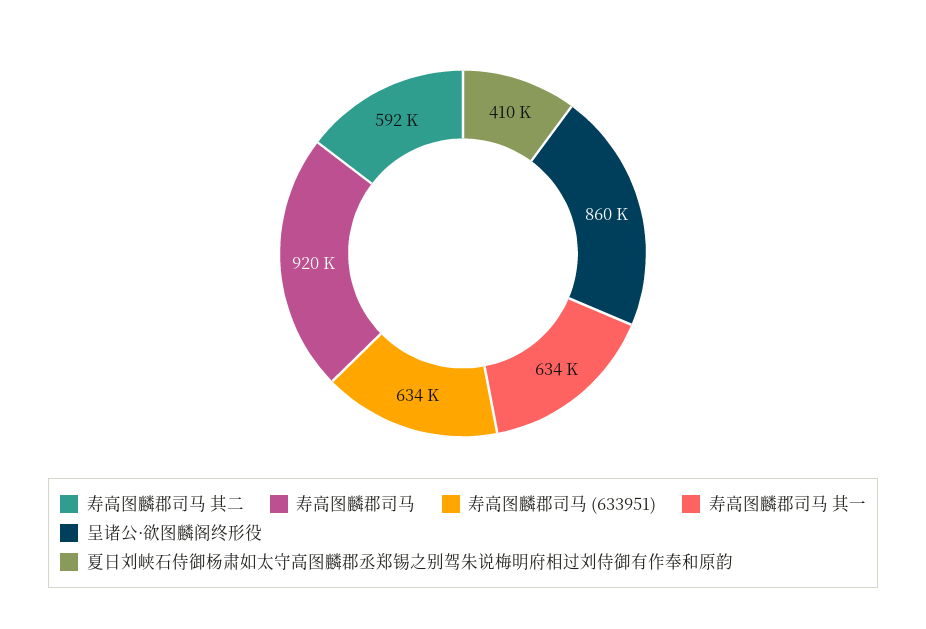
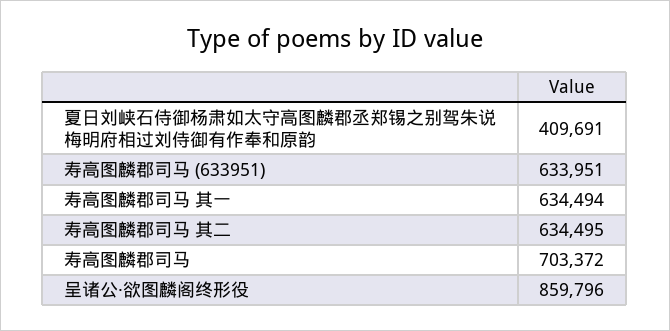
  {
-   "寿高图麟郡司马 其二": 592000,
+   "寿高图麟郡司马 其二": 634495,
-   "寿高图麟郡司马": 920000,
+   "寿高图麟郡司马": 703372,
    "寿高图麟郡司马 (633951)": 633951,
    "寿高图麟郡司马 其一": 634494,
    "呈诸公·欲图麟阁终形役": 859796,
    "夏日刘峡石侍御杨肃如太守高图麟郡丞郑锡之别驾朱说梅明府相过刘侍御有作奉和原韵": 409691
  }

